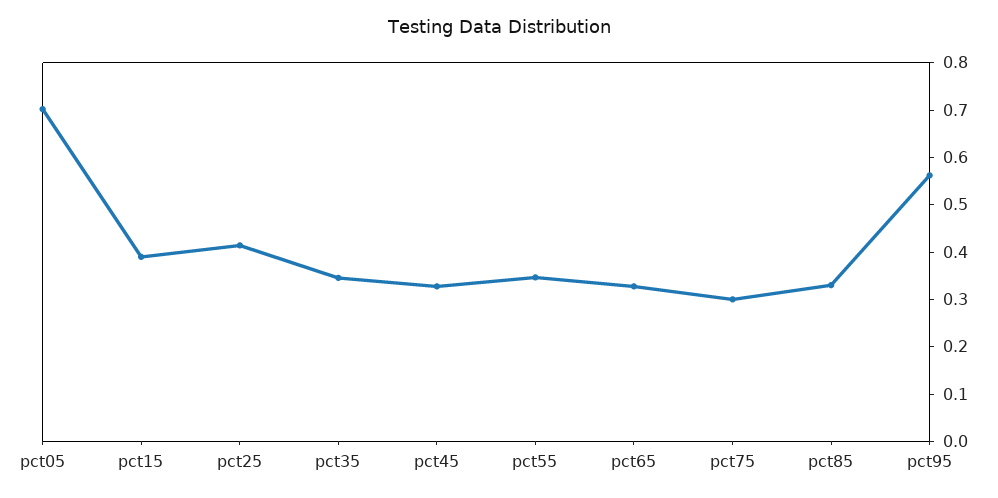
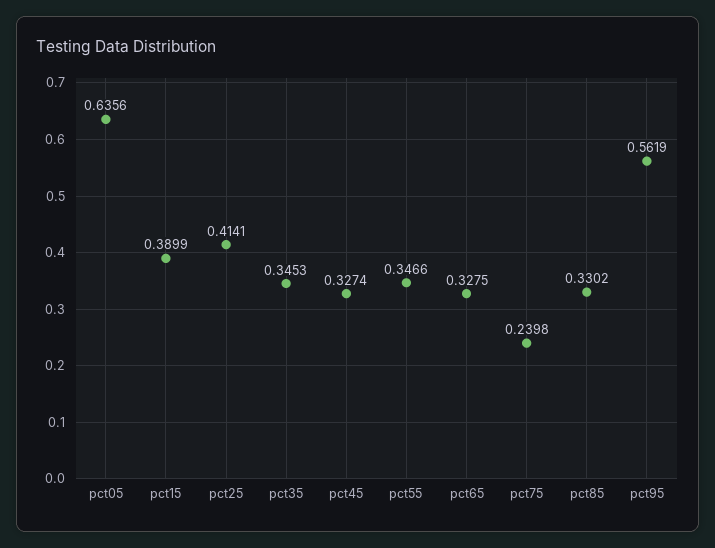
  {
-   "pct05": 0.7,
+   "pct05": 0.6356,
    "pct15": 0.3899,
    "pct25": 0.4141,
    "pct35": 0.3453,
    "pct45": 0.3274,
    "pct55": 0.3466,
    "pct65": 0.3275,
-   "pct75": 0.3,
+   "pct75": 0.2398,
    "pct85": 0.3302,
    "pct95": 0.5619
  }

